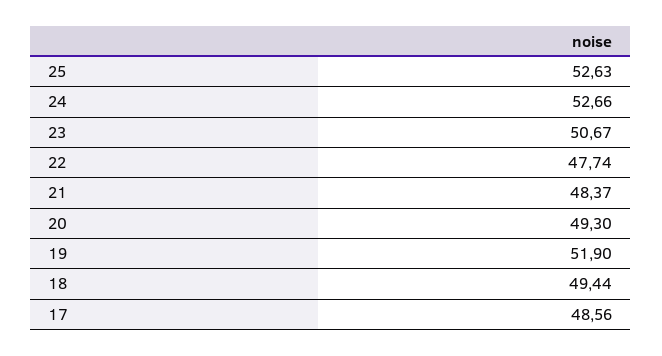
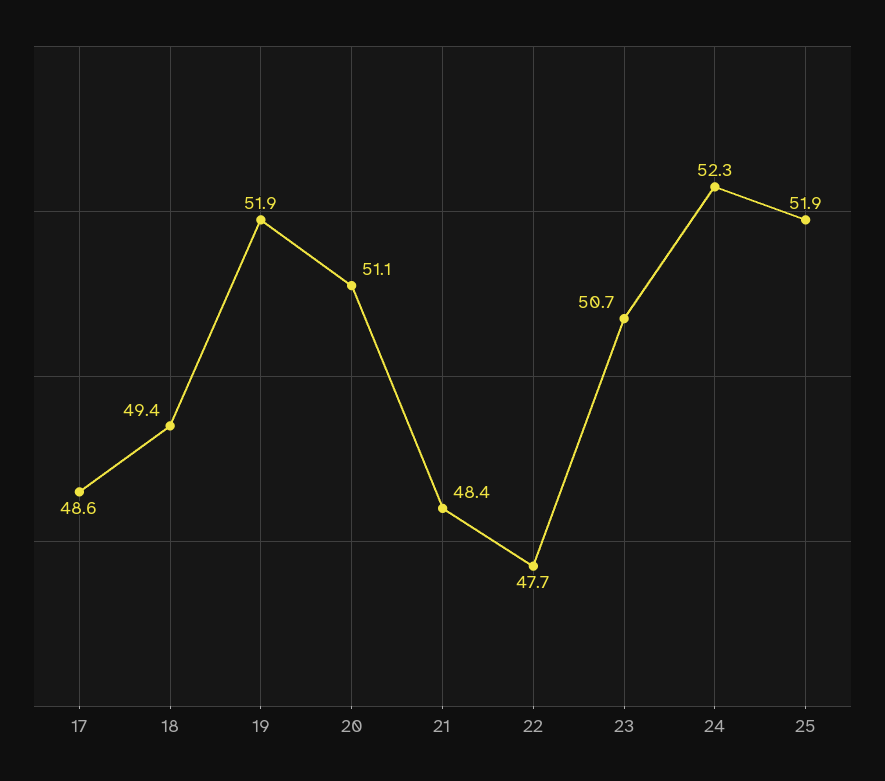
  {
-   "25": 52.63,
+   "25": 51.9,
-   "24": 52.66,
+   "24": 52.3,
    "23": 50.67,
    "22": 47.74,
    "21": 48.37,
-   "20": 49.3,
+   "20": 51.1,
    "19": 51.9,
    "18": 49.44,
    "17": 48.56
  }

